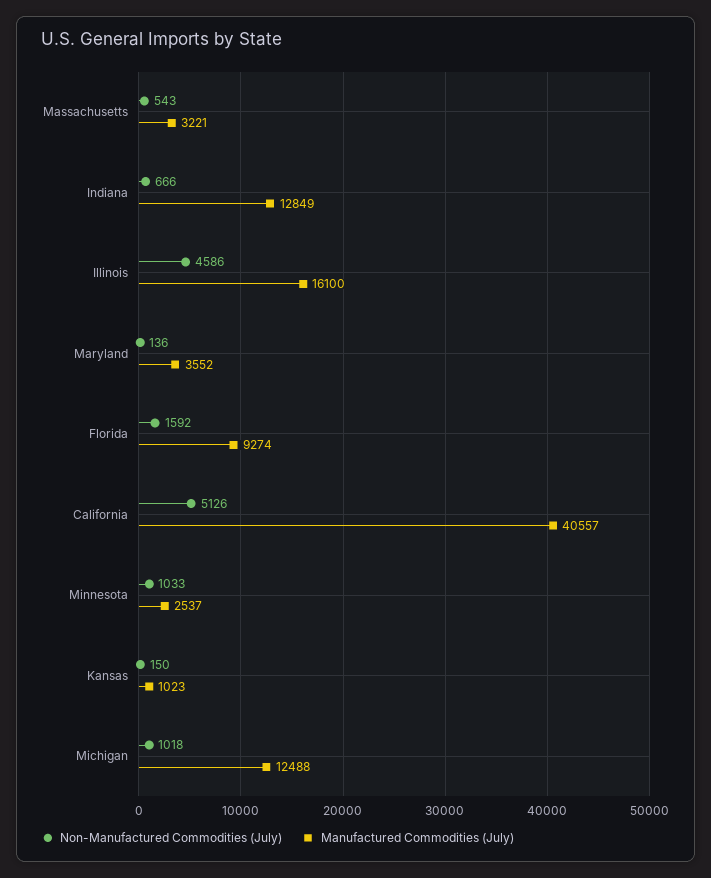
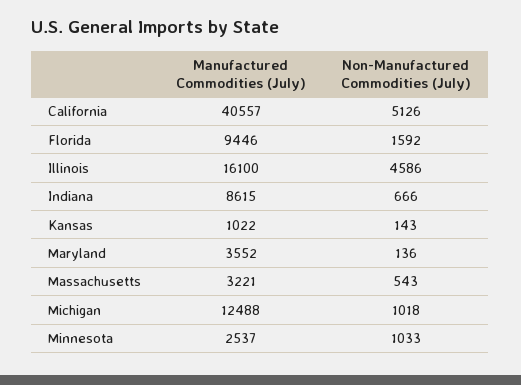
  {
    "Non-Manufactured Commodities (July)": {
      "Massachusetts": 543,
      "Indiana": 666,
      "Illinois": 4586,
      "Maryland": 136,
      "Florida": 1592,
      "California": 5126,
      "Minnesota": 1033,
-     "Kansas": 150,
+     "Kansas": 143,
      "Michigan": 1018
    },
    "Manufactured Commodities (July)": {
      "Massachusetts": 3221,
-     "Indiana": 12849,
+     "Indiana": 8615,
      "Illinois": 16100,
      "Maryland": 3552,
-     "Florida": 9274,
+     "Florida": 9446,
      "California": 40557,
      "Minnesota": 2537,
-     "Kansas": 1023,
+     "Kansas": 1022,
      "Michigan": 12488
    }
  }

